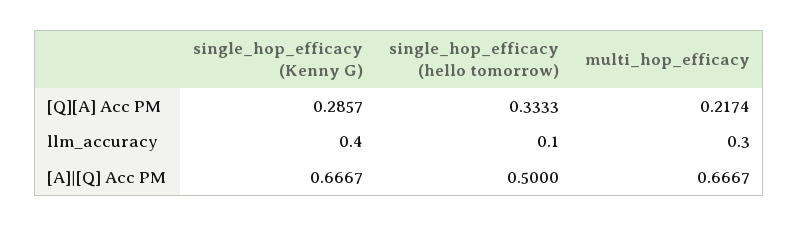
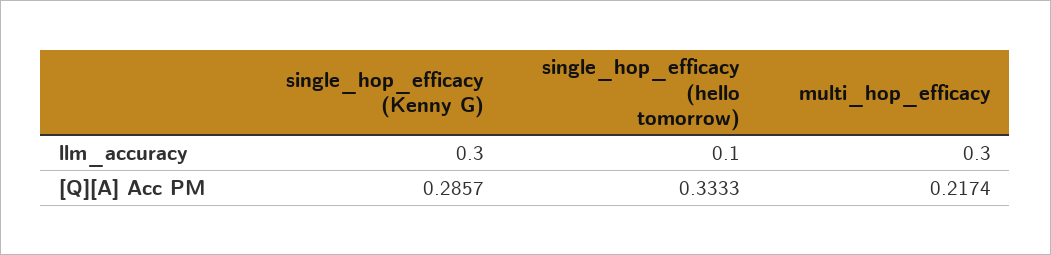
  {
    "single_hop_efficacy (Kenny G)": {
      "[Q][A] Acc PM": 0.2857,
-     "llm_accuracy": 0.4,
+     "llm_accuracy": 0.3
-     "[A]|[Q] Acc PM": 0.6667
    },
    "single_hop_efficacy (hello tomorrow)": {
      "[Q][A] Acc PM": 0.3333,
-     "llm_accuracy": 0.1,
+     "llm_accuracy": 0.1
-     "[A]|[Q] Acc PM": 0.5
    },
    "multi_hop_efficacy": {
      "[Q][A] Acc PM": 0.2174,
-     "llm_accuracy": 0.3,
+     "llm_accuracy": 0.3
-     "[A]|[Q] Acc PM": 0.6667
    }
  }

